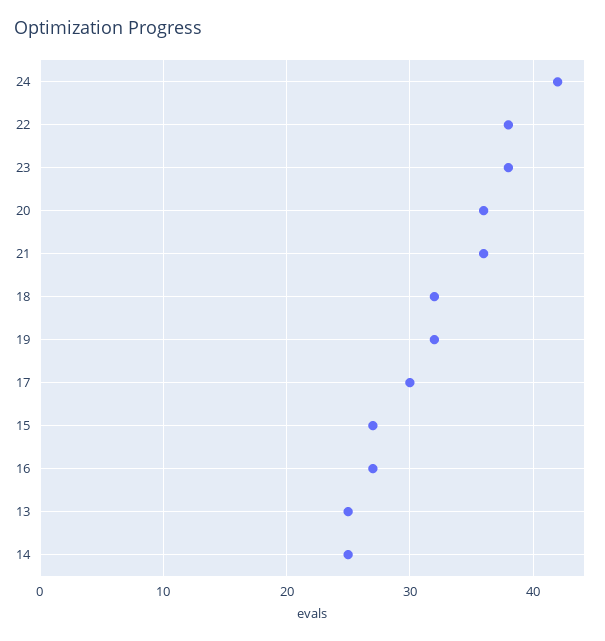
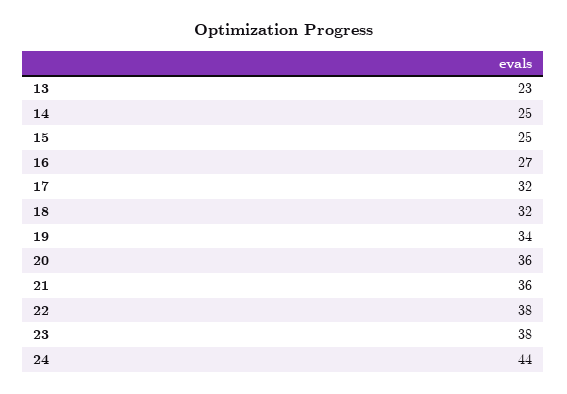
  {
-   "24": 42,
+   "24": 44,
    "22": 38,
    "23": 38,
    "20": 36,
    "21": 36,
    "18": 32,
-   "19": 32,
+   "19": 34,
-   "17": 30,
+   "17": 32,
-   "15": 27,
+   "15": 25,
    "16": 27,
-   "13": 25,
+   "13": 23,
    "14": 25
  }

